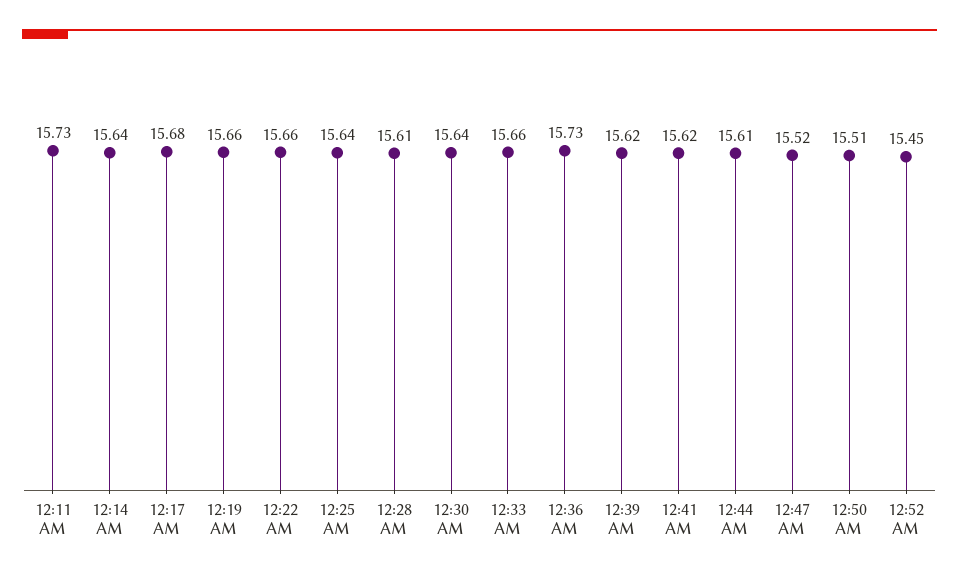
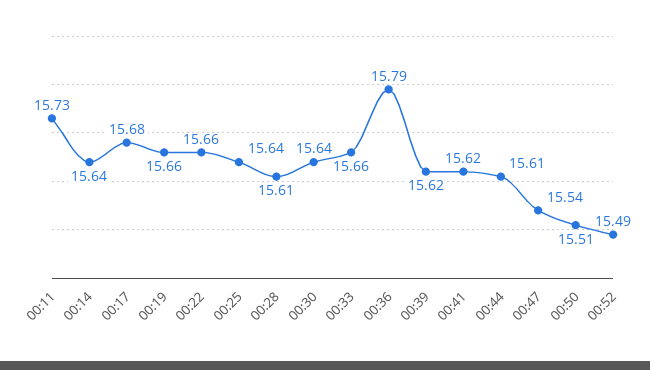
  {
    "12:11 AM": 15.73,
    "12:14 AM": 15.64,
    "12:17 AM": 15.68,
    "12:19 AM": 15.66,
    "12:22 AM": 15.66,
    "12:25 AM": 15.64,
    "12:28 AM": 15.61,
    "12:30 AM": 15.64,
    "12:33 AM": 15.66,
-   "12:36 AM": 15.73,
+   "12:36 AM": 15.79,
    "12:39 AM": 15.62,
    "12:41 AM": 15.62,
    "12:44 AM": 15.61,
-   "12:47 AM": 15.52,
+   "12:47 AM": 15.54,
    "12:50 AM": 15.51,
-   "12:52 AM": 15.45
+   "12:52 AM": 15.49
  }

